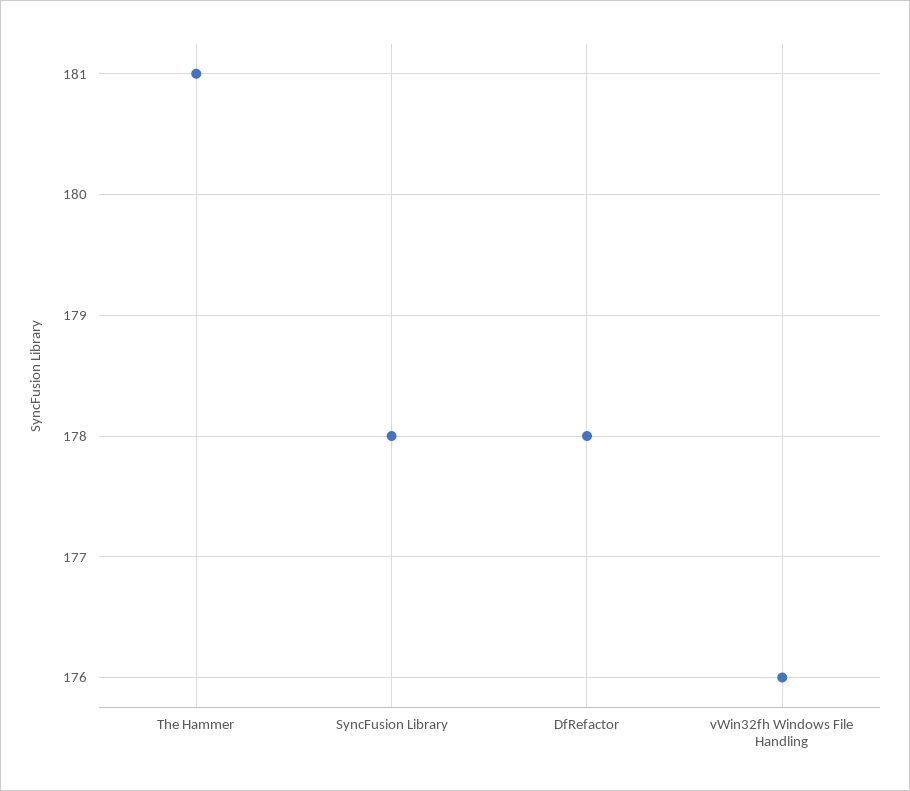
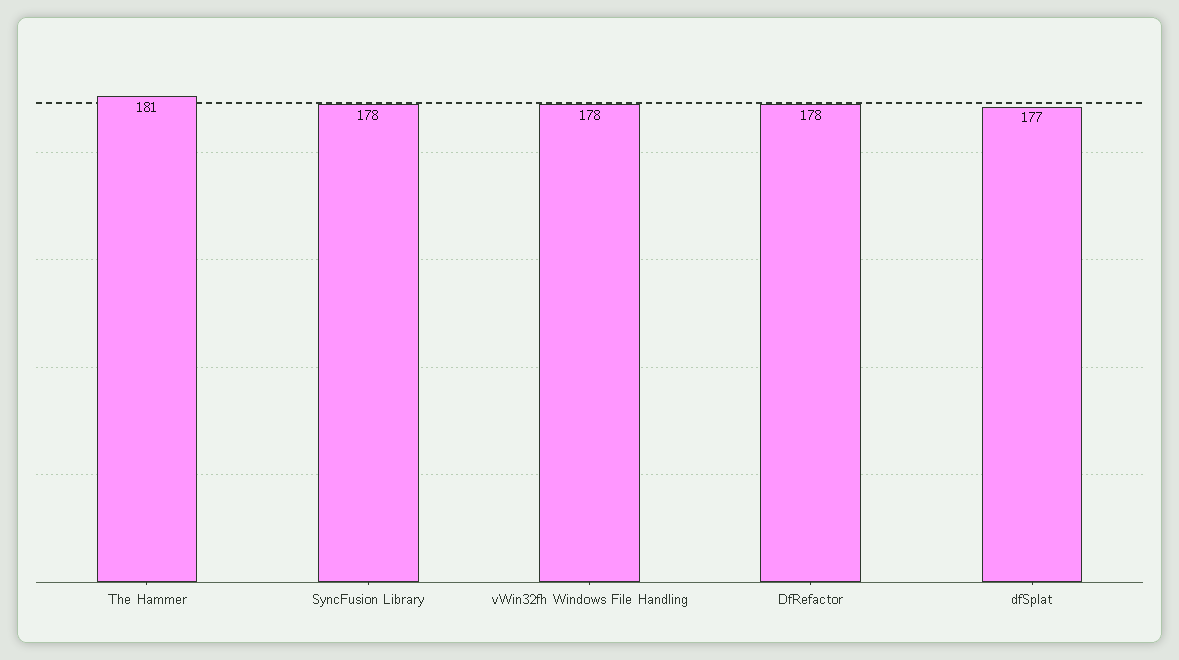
  {
    "The Hammer": 181,
    "SyncFusion Library": 178,
    "DfRefactor": 178,
-   "vWin32fh Windows File Handling": 176
+   "vWin32fh Windows File Handling": 178,
+   "dfSplat": 177
  }

